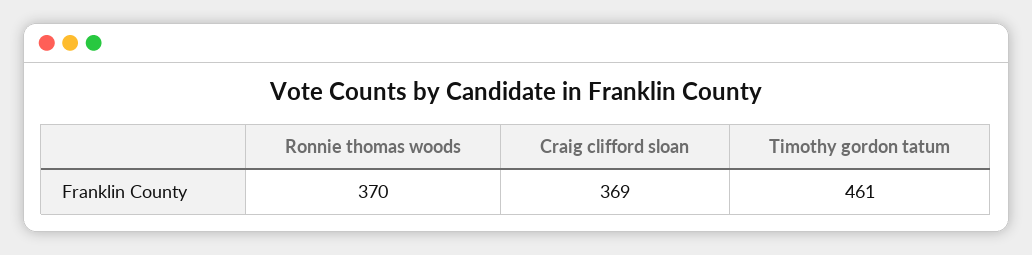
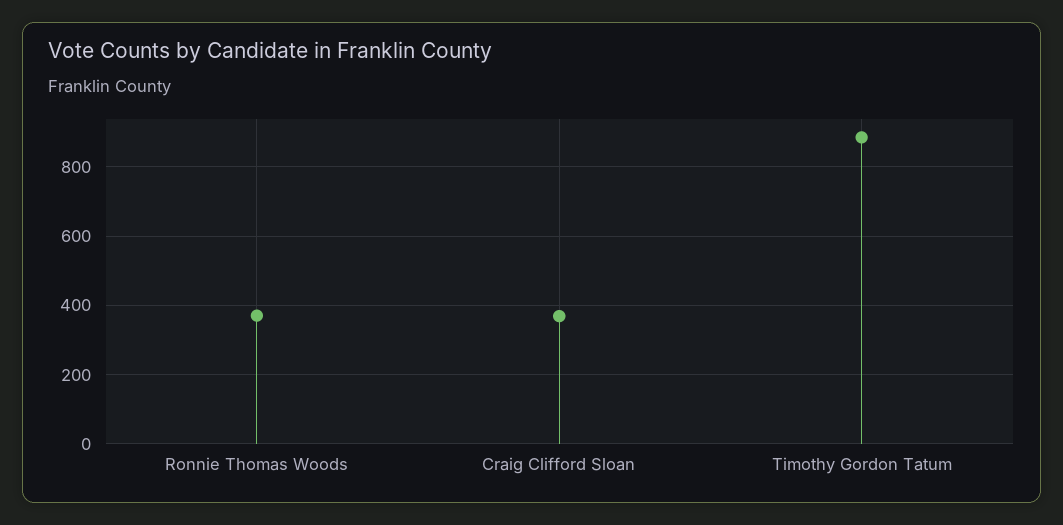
  {
    "Ronnie thomas woods": 370,
    "Craig clifford sloan": 369,
-   "Timothy gordon tatum": 461
+   "Timothy gordon tatum": 880
  }

